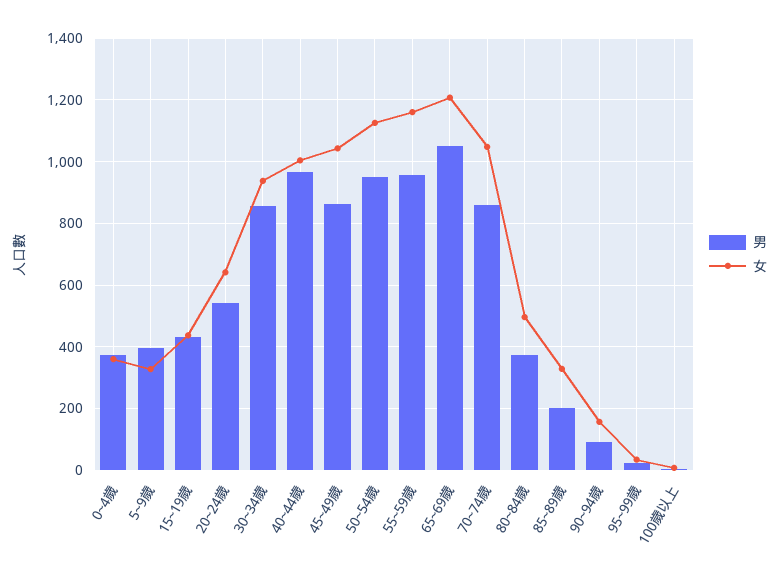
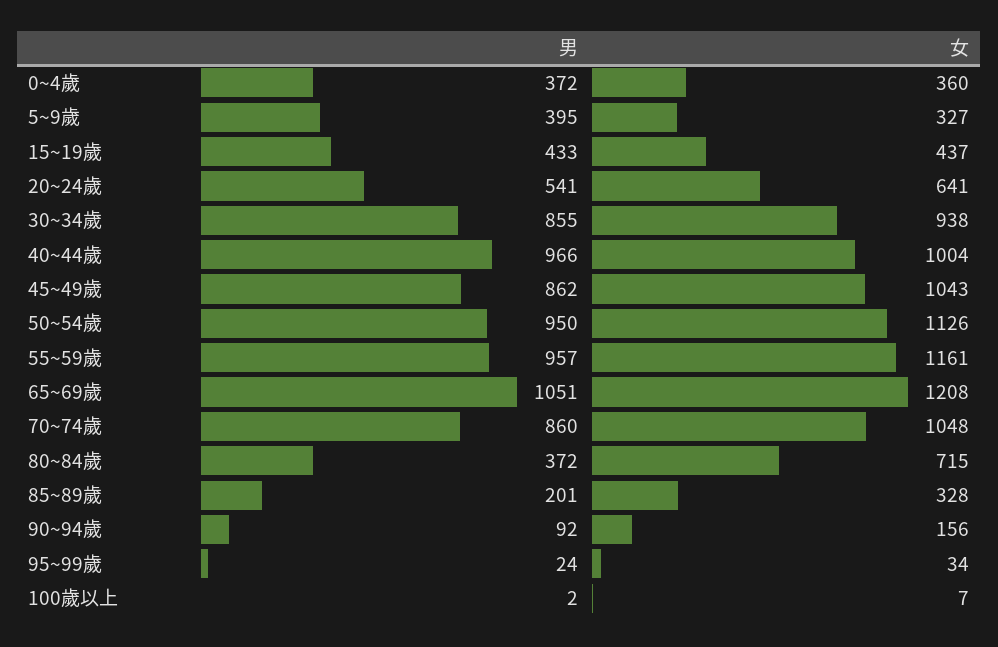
  {
    "男": {
      "0~4歲": 372,
      "5~9歲": 395,
      "15~19歲": 433,
      "20~24歲": 541,
      "30~34歲": 855,
      "40~44歲": 966,
      "45~49歲": 862,
      "50~54歲": 950,
      "55~59歲": 957,
      "65~69歲": 1051,
      "70~74歲": 860,
      "80~84歲": 372,
      "85~89歲": 201,
      "90~94歲": 92,
      "95~99歲": 24,
      "100歲以上": 2
    },
    "女": {
      "0~4歲": 360,
      "5~9歲": 327,
      "15~19歲": 437,
      "20~24歲": 641,
      "30~34歲": 938,
      "40~44歲": 1004,
      "45~49歲": 1043,
      "50~54歲": 1126,
      "55~59歲": 1161,
      "65~69歲": 1208,
      "70~74歲": 1048,
-     "80~84歲": 500,
+     "80~84歲": 715,
      "85~89歲": 328,
      "90~94歲": 156,
      "95~99歲": 34,
      "100歲以上": 7
    }
  }

